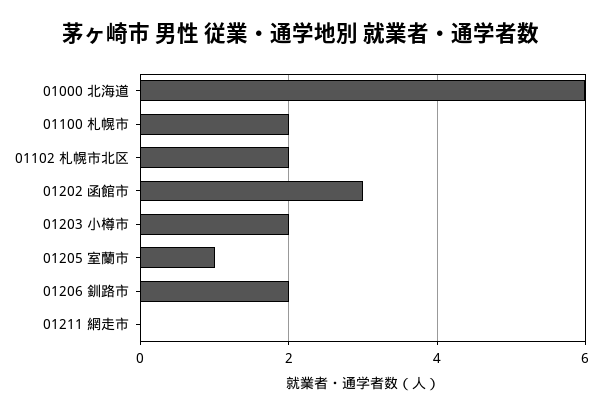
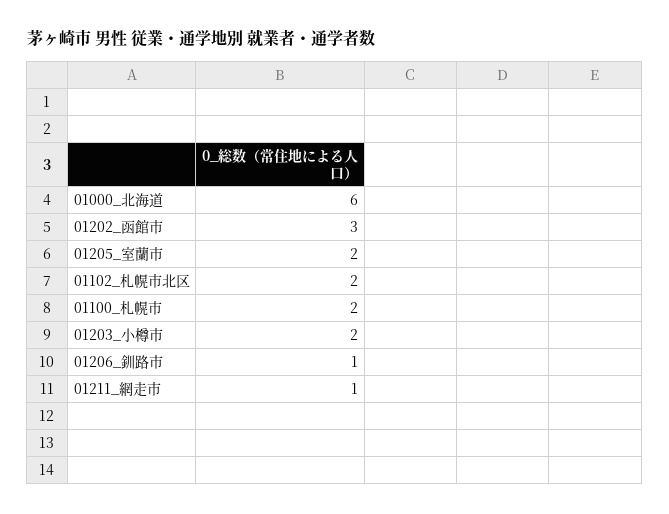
  {
    "01000 北海道": 6,
    "01100 札幌市": 2,
    "01102 札幌市北区": 2,
    "01202 函館市": 3,
    "01203 小樽市": 2,
-   "01205 室蘭市": 1,
+   "01205 室蘭市": 2,
-   "01206 釧路市": 2,
+   "01206 釧路市": 1,
-   "01211 網走市": 0
+   "01211 網走市": 1
  }

